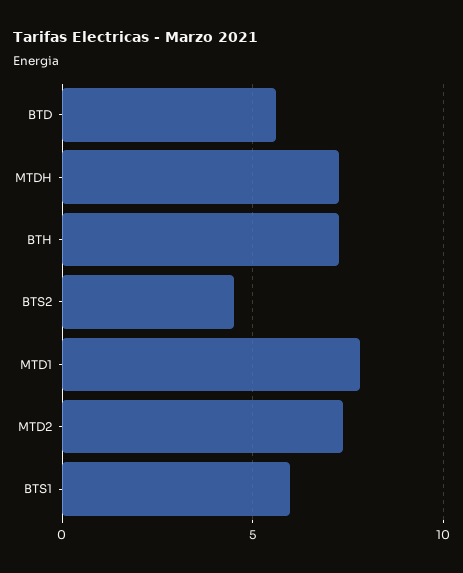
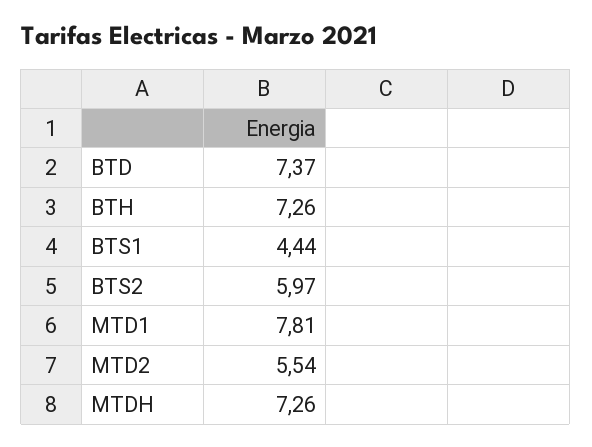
  {
-   "BTD": 5.5,
+   "BTD": 7.37,
    "MTDH": 7.26,
    "BTH": 7.26,
-   "BTS2": 4.5,
+   "BTS2": 5.97,
    "MTD1": 7.81,
-   "MTD2": 7.5,
+   "MTD2": 5.54,
-   "BTS1": 6
+   "BTS1": 4.44
  }

